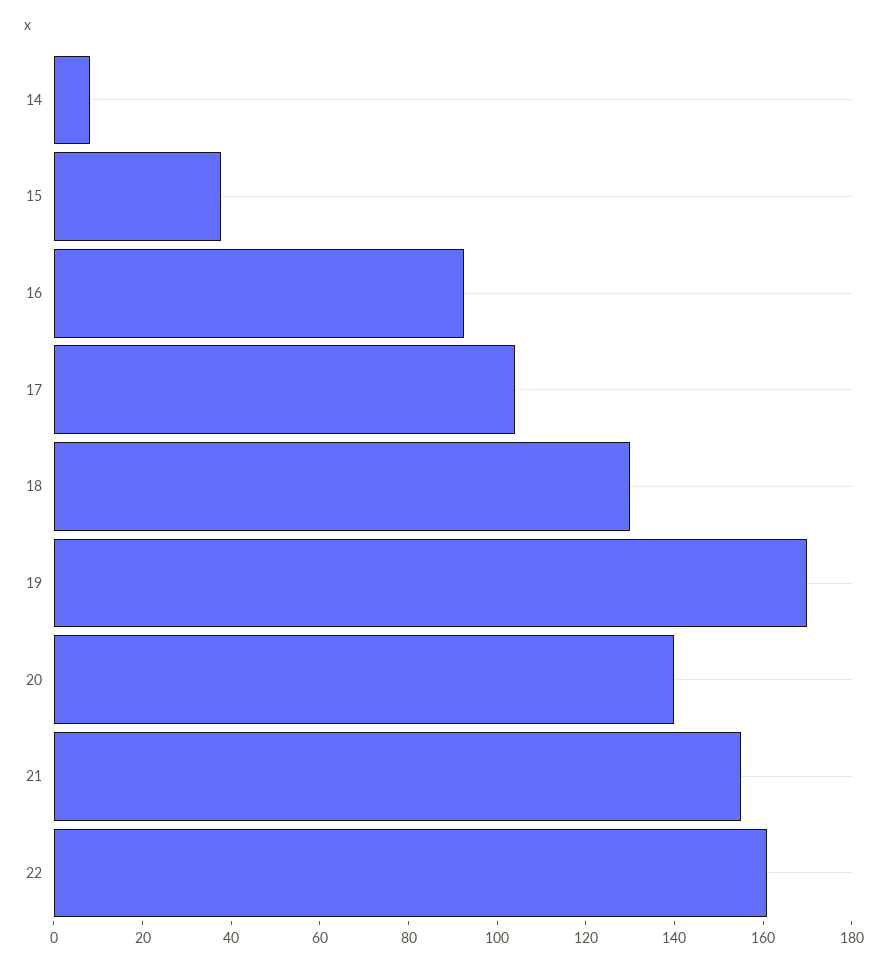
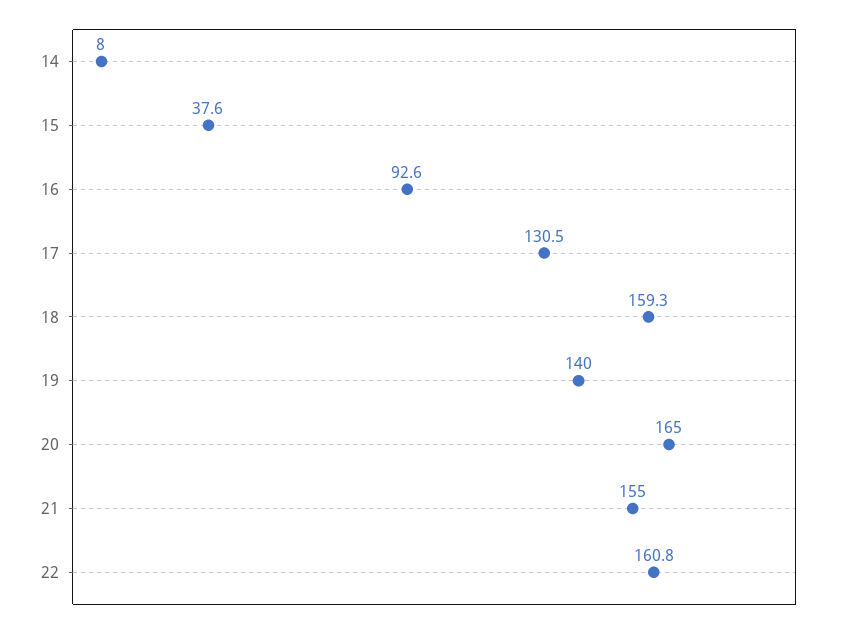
  {
    "14": 8,
    "15": 37.6,
    "16": 92.6,
-   "17": 105,
+   "17": 130.5,
-   "18": 130,
+   "18": 159.3,
-   "19": 170,
+   "19": 140,
-   "20": 140,
+   "20": 165,
    "21": 155,
    "22": 160.8
  }

